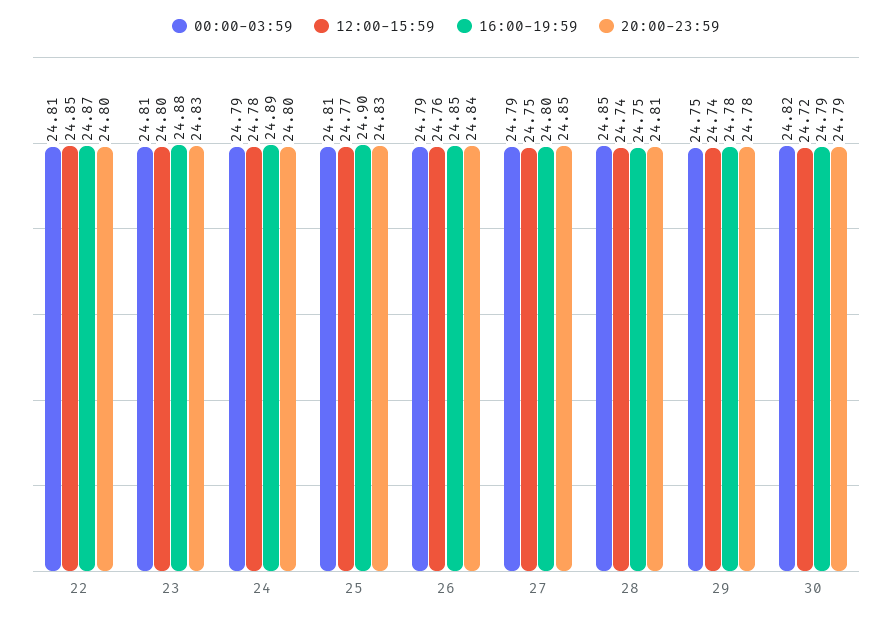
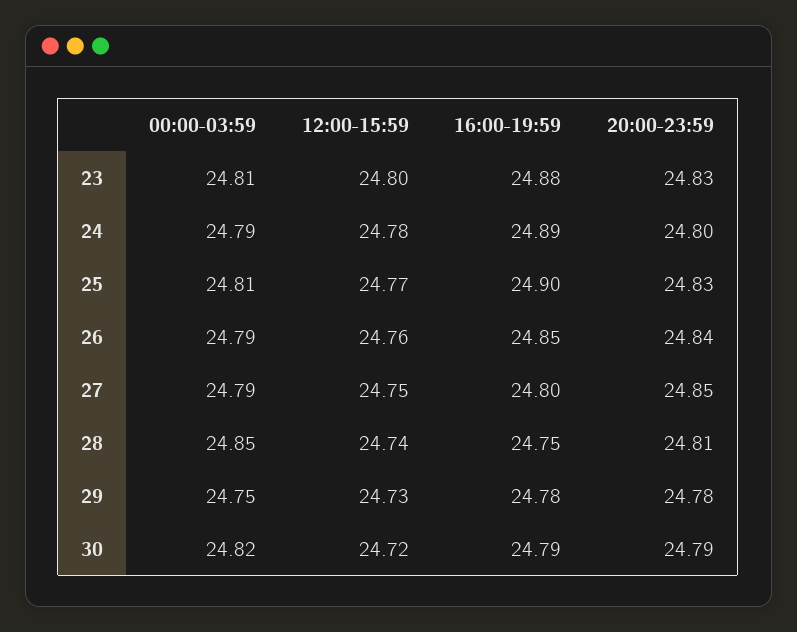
  {
    "00:00-03:59": {
-     "22": 24.81,
      "23": 24.81,
      "24": 24.79,
      "25": 24.81,
      "26": 24.79,
      "27": 24.79,
      "28": 24.85,
      "29": 24.75,
      "30": 24.82
    },
    "12:00-15:59": {
-     "22": 24.85,
      "23": 24.8,
      "24": 24.78,
      "25": 24.77,
      "26": 24.76,
      "27": 24.75,
      "28": 24.74,
-     "29": 24.74,
+     "29": 24.73,
      "30": 24.72
    },
    "16:00-19:59": {
-     "22": 24.87,
      "23": 24.88,
      "24": 24.89,
      "25": 24.9,
      "26": 24.85,
      "27": 24.8,
      "28": 24.75,
      "29": 24.78,
      "30": 24.79
    },
    "20:00-23:59": {
-     "22": 24.8,
      "23": 24.83,
      "24": 24.8,
      "25": 24.83,
      "26": 24.84,
      "27": 24.85,
      "28": 24.81,
      "29": 24.78,
      "30": 24.79
    }
  }

